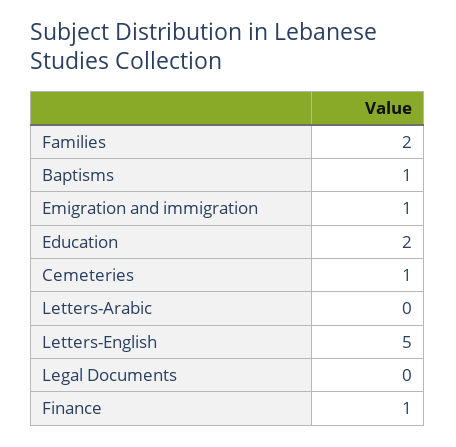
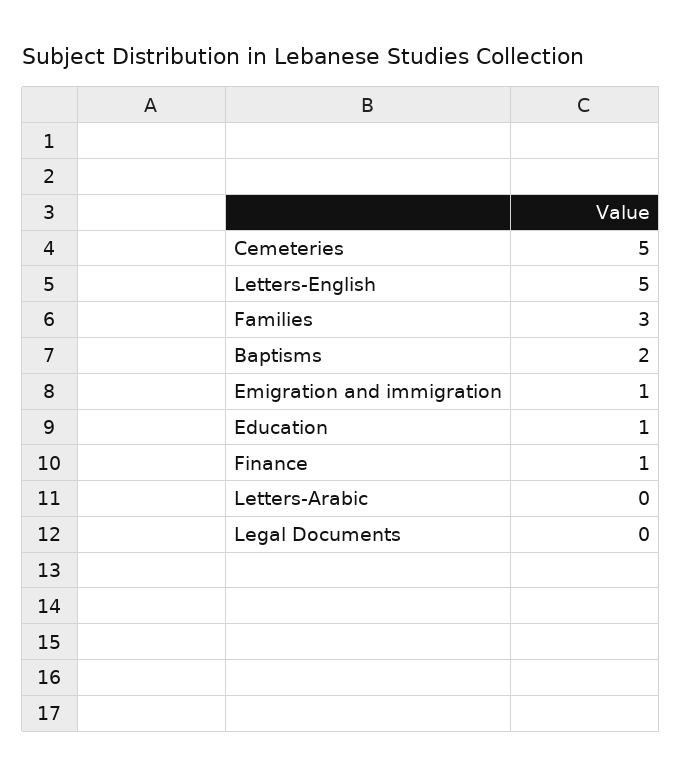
  {
-   "Families": 2,
+   "Families": 3,
-   "Baptisms": 1,
+   "Baptisms": 2,
    "Emigration and immigration": 1,
-   "Education": 2,
+   "Education": 1,
-   "Cemeteries": 1,
+   "Cemeteries": 5,
    "Letters-Arabic": 0,
    "Letters-English": 5,
    "Legal Documents": 0,
    "Finance": 1
  }

